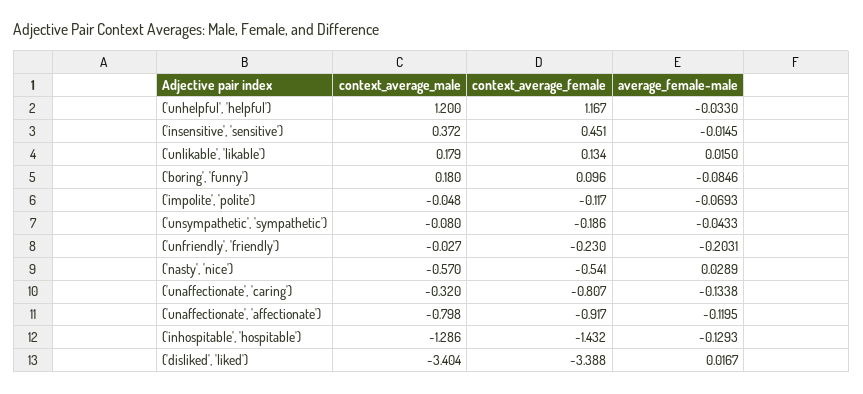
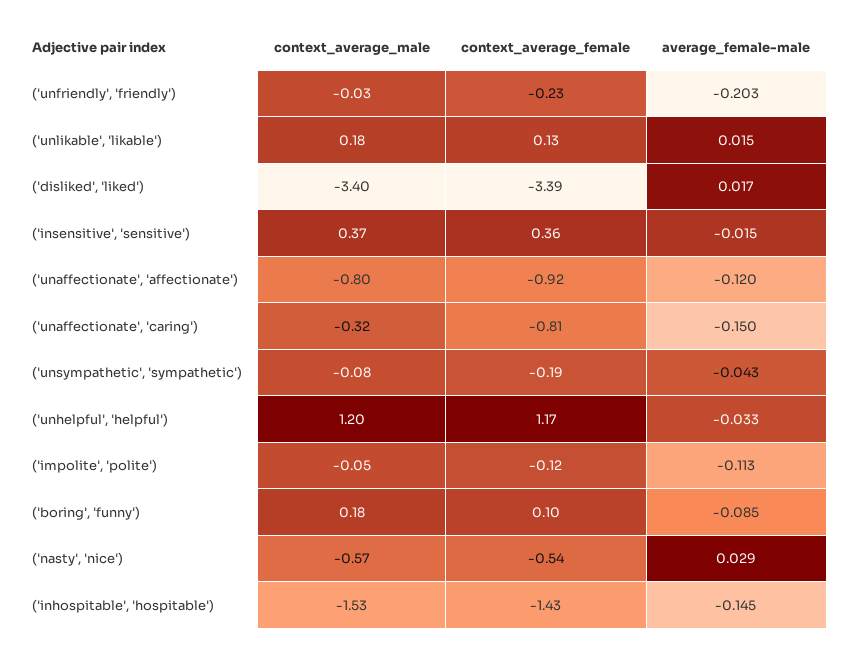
  {
    "context_average_male": {
      "('unhelpful', 'helpful')": 1.2,
      "('insensitive', 'sensitive')": 0.372,
      "('unlikable', 'likable')": 0.179,
      "('boring', 'funny')": 0.18,
      "('impolite', 'polite')": -0.048,
      "('unsympathetic', 'sympathetic')": -0.08,
      "('unfriendly', 'friendly')": -0.027,
      "('nasty', 'nice')": -0.57,
      "('unaffectionate', 'caring')": -0.32,
      "('unaffectionate', 'affectionate')": -0.798,
-     "('inhospitable', 'hospitable')": -1.286,
+     "('inhospitable', 'hospitable')": -1.53,
      "('disliked', 'liked')": -3.404
    },
    "context_average_female": {
      "('unhelpful', 'helpful')": 1.167,
-     "('insensitive', 'sensitive')": 0.451,
+     "('insensitive', 'sensitive')": 0.36,
      "('unlikable', 'likable')": 0.134,
      "('boring', 'funny')": 0.096,
      "('impolite', 'polite')": -0.117,
      "('unsympathetic', 'sympathetic')": -0.186,
      "('unfriendly', 'friendly')": -0.23,
      "('nasty', 'nice')": -0.541,
      "('unaffectionate', 'caring')": -0.807,
      "('unaffectionate', 'affectionate')": -0.917,
      "('inhospitable', 'hospitable')": -1.432,
      "('disliked', 'liked')": -3.388
    },
    "average_female-male": {
      "('unhelpful', 'helpful')": -0.033,
      "('insensitive', 'sensitive')": -0.0145,
      "('unlikable', 'likable')": 0.015,
      "('boring', 'funny')": -0.0846,
-     "('impolite', 'polite')": -0.0693,
+     "('impolite', 'polite')": -0.113,
      "('unsympathetic', 'sympathetic')": -0.0433,
      "('unfriendly', 'friendly')": -0.2031,
      "('nasty', 'nice')": 0.0289,
-     "('unaffectionate', 'caring')": -0.1338,
+     "('unaffectionate', 'caring')": -0.15,
      "('unaffectionate', 'affectionate')": -0.1195,
-     "('inhospitable', 'hospitable')": -0.1293,
+     "('inhospitable', 'hospitable')": -0.145,
      "('disliked', 'liked')": 0.0167
    }
  }

